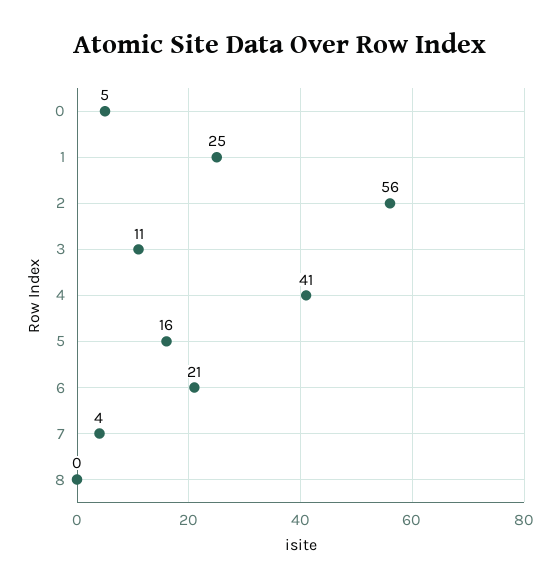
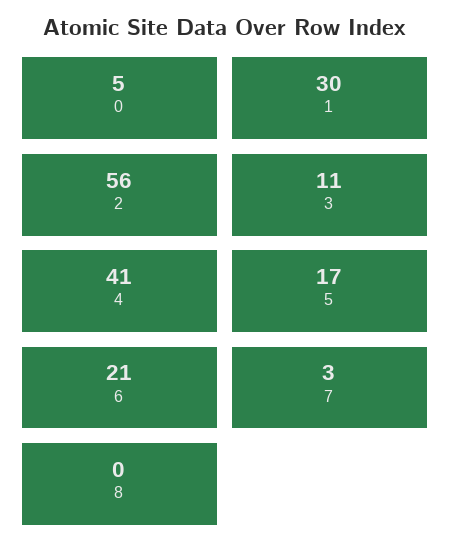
  {
    "0": 5,
-   "1": 25,
+   "1": 30,
    "2": 56,
    "3": 11,
    "4": 41,
-   "5": 16,
+   "5": 17,
    "6": 21,
-   "7": 4,
+   "7": 3,
    "8": 0
  }

